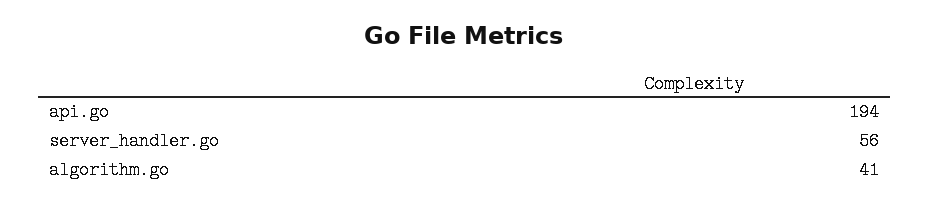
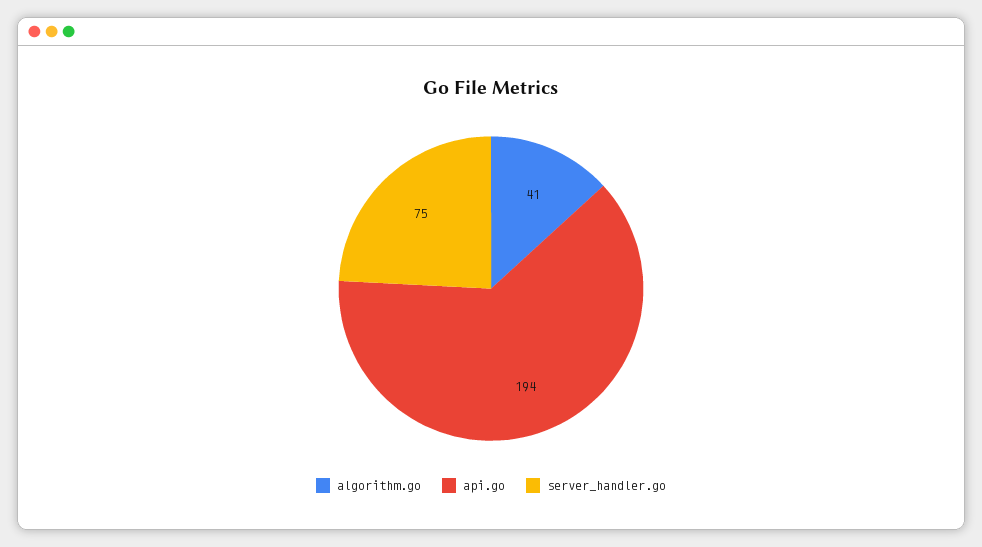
  {
    "api.go": 194,
-   "server_handler.go": 56,
+   "server_handler.go": 75,
    "algorithm.go": 41
  }

